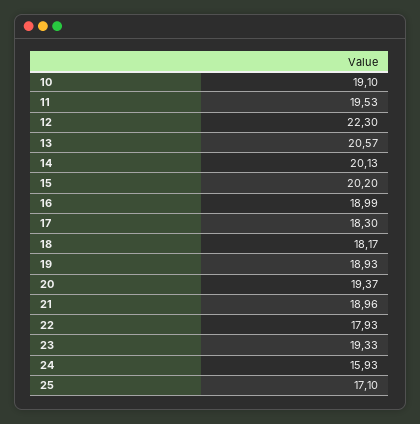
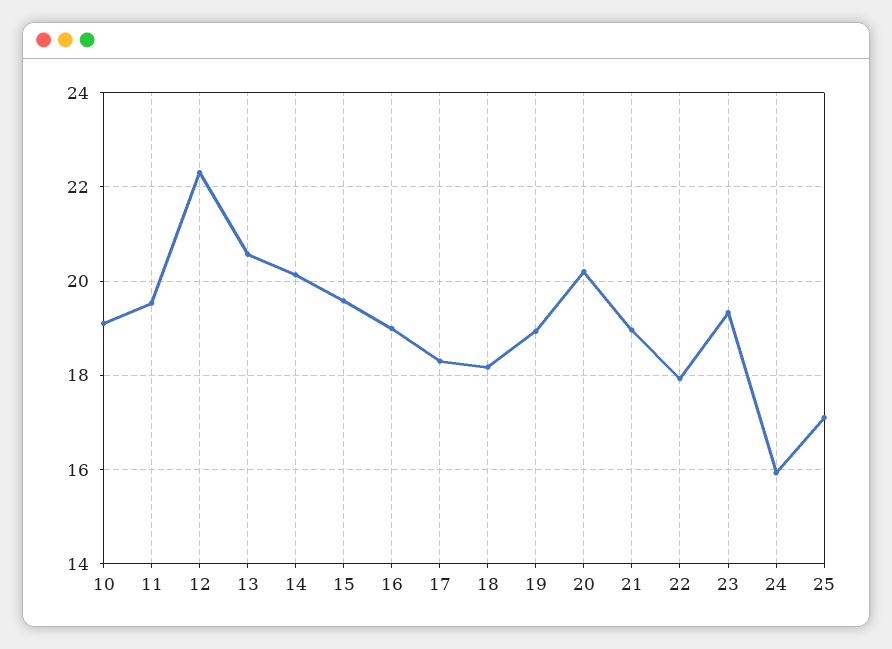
  {
    "10": 19.1,
    "11": 19.53,
    "12": 22.3,
    "13": 20.57,
    "14": 20.13,
-   "15": 20.2,
+   "15": 19.6,
    "16": 18.99,
    "17": 18.3,
    "18": 18.17,
    "19": 18.93,
-   "20": 19.37,
+   "20": 20.2,
    "21": 18.96,
    "22": 17.93,
    "23": 19.33,
    "24": 15.93,
    "25": 17.1
  }

